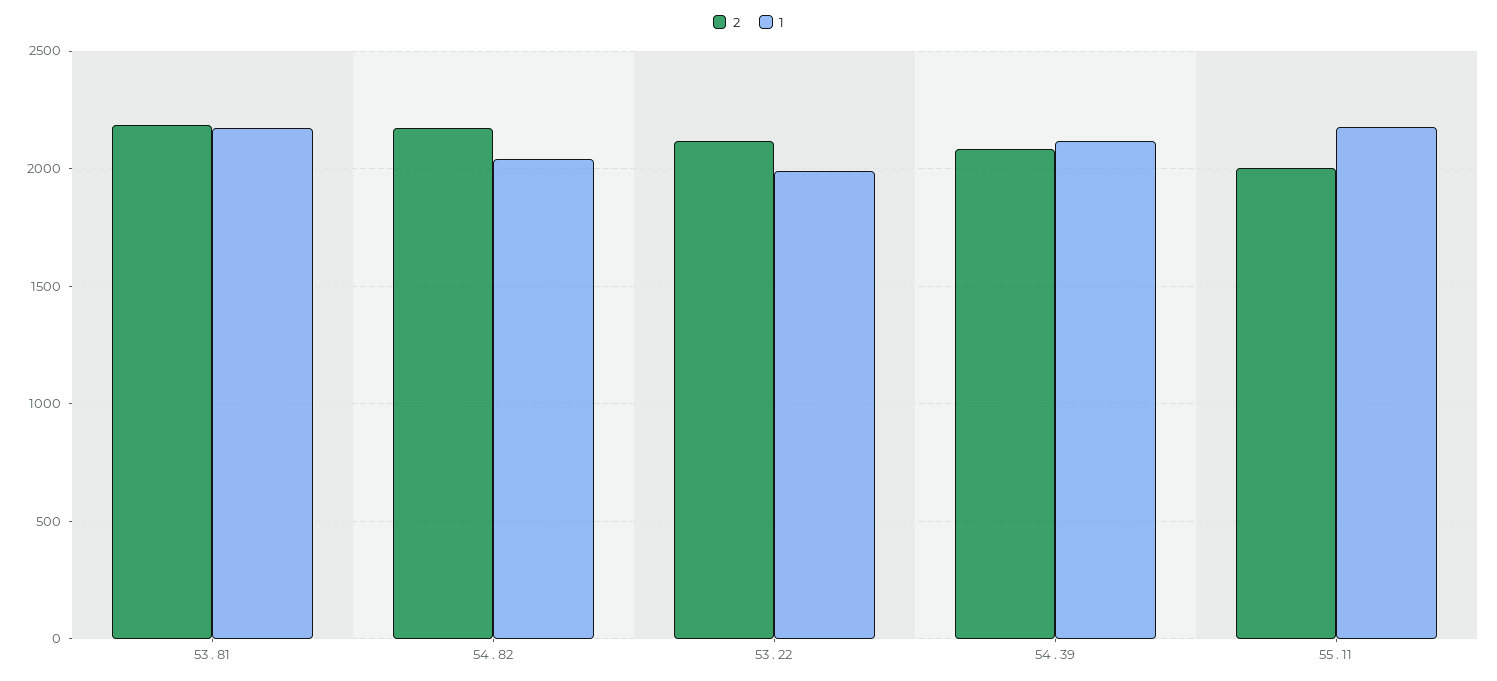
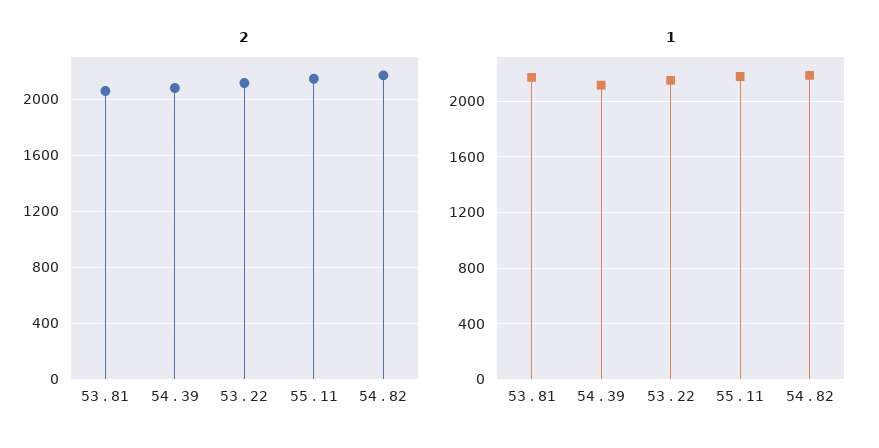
  {
    "2": {
-     "53 . 81": 2200,
+     "53 . 81": 2050,
      "54 . 82": 2150,
      "53 . 22": 2100,
      "54 . 39": 2100,
-     "55 . 11": 2000
+     "55 . 11": 2150
    },
    "1": {
      "53 . 81": 2150,
-     "54 . 82": 2050,
+     "54 . 82": 2200,
-     "53 . 22": 2000,
+     "53 . 22": 2150,
      "54 . 39": 2100,
      "55 . 11": 2200
    }
  }

